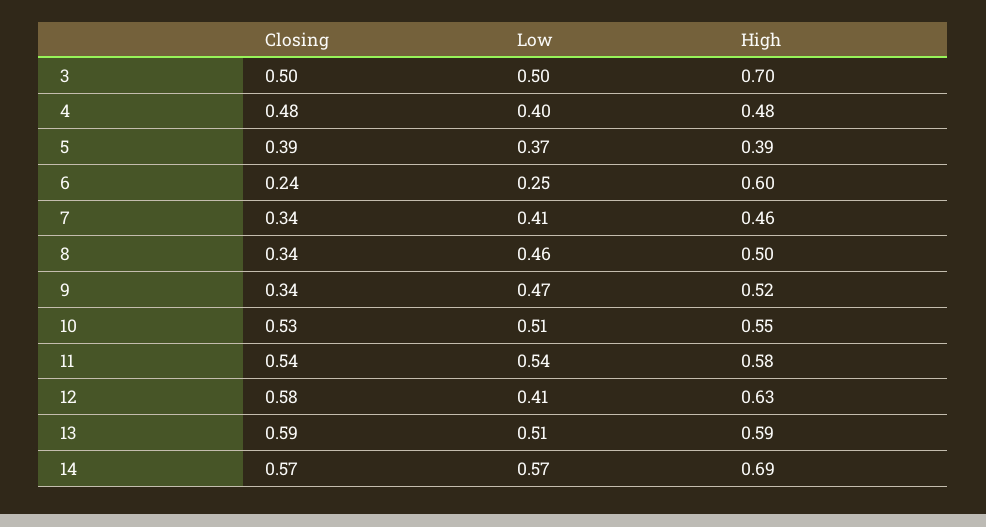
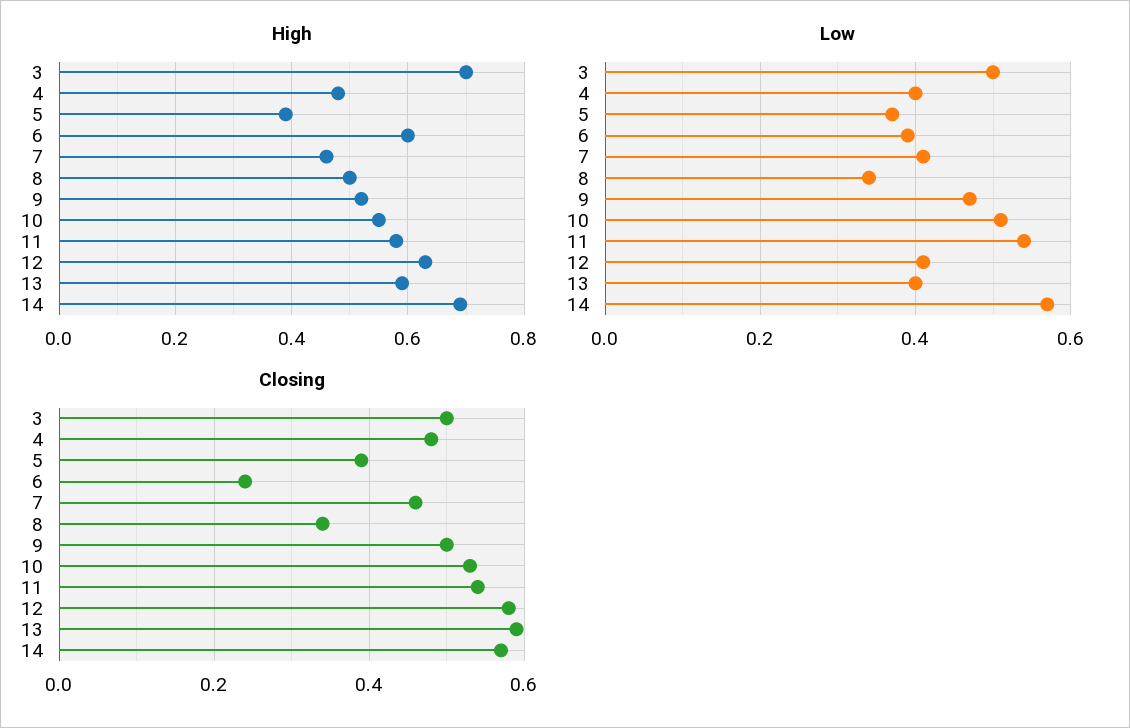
  {
    "Closing": {
      "3": 0.5,
      "4": 0.48,
      "5": 0.39,
      "6": 0.24,
-     "7": 0.34,
+     "7": 0.45,
      "8": 0.34,
-     "9": 0.34,
+     "9": 0.5,
      "10": 0.53,
      "11": 0.54,
      "12": 0.58,
      "13": 0.59,
      "14": 0.57
    },
    "Low": {
      "3": 0.5,
      "4": 0.4,
      "5": 0.37,
-     "6": 0.25,
+     "6": 0.4,
      "7": 0.41,
-     "8": 0.46,
+     "8": 0.35,
      "9": 0.47,
      "10": 0.51,
      "11": 0.54,
      "12": 0.41,
-     "13": 0.51,
+     "13": 0.4,
      "14": 0.57
    },
    "High": {
      "3": 0.7,
      "4": 0.48,
      "5": 0.39,
      "6": 0.6,
      "7": 0.46,
      "8": 0.5,
      "9": 0.52,
      "10": 0.55,
      "11": 0.58,
      "12": 0.63,
      "13": 0.59,
      "14": 0.69
    }
  }

